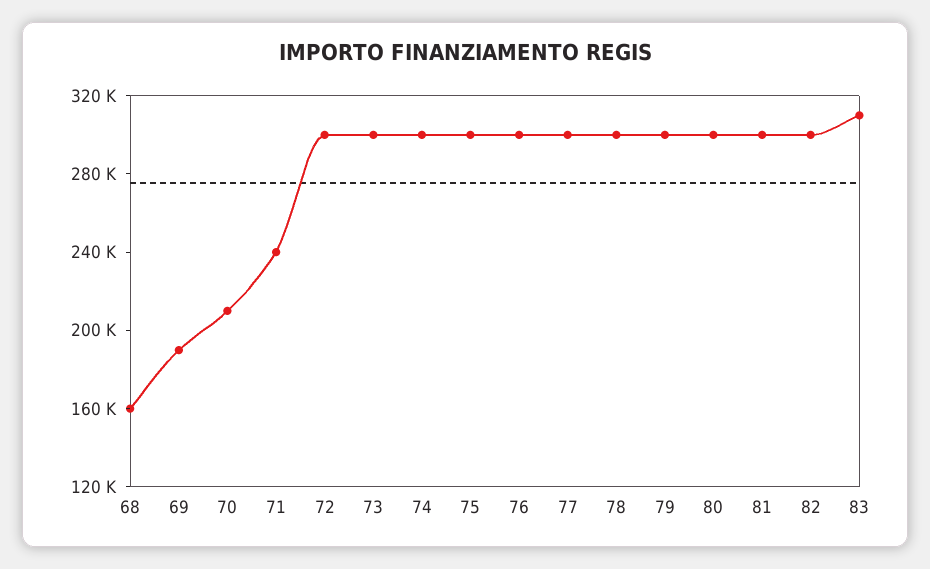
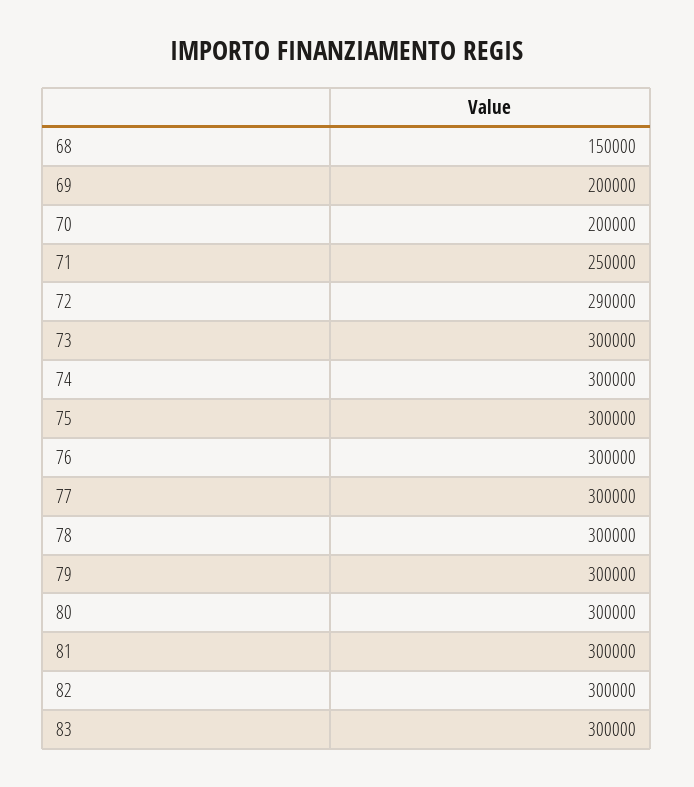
  {
-   "68": 160000,
+   "68": 150000,
-   "69": 190000,
+   "69": 200000,
-   "70": 210000,
+   "70": 200000,
-   "71": 240000,
+   "71": 250000,
-   "72": 300000,
+   "72": 290000,
    "73": 300000,
    "74": 300000,
    "75": 300000,
    "76": 300000,
    "77": 300000,
    "78": 300000,
    "79": 300000,
    "80": 300000,
    "81": 300000,
    "82": 300000,
-   "83": 310000
+   "83": 300000
  }

